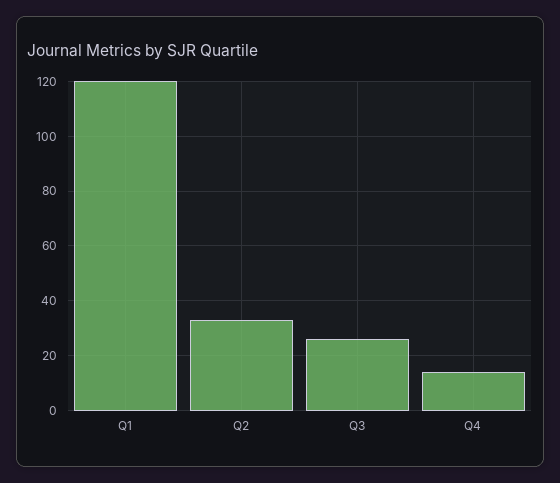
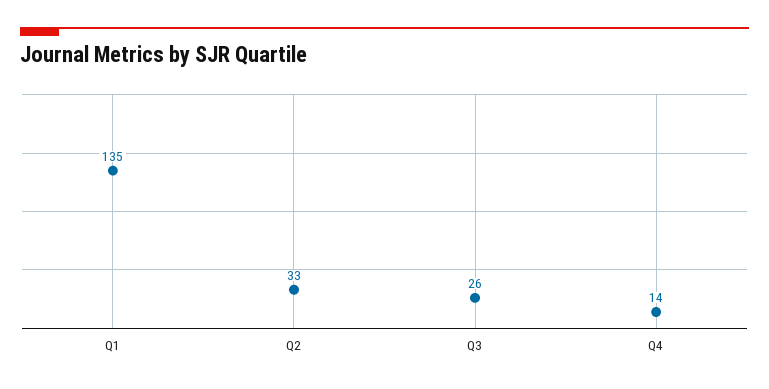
  {
-   "Q1": 120,
+   "Q1": 135,
    "Q2": 33,
    "Q3": 26,
    "Q4": 14
  }

